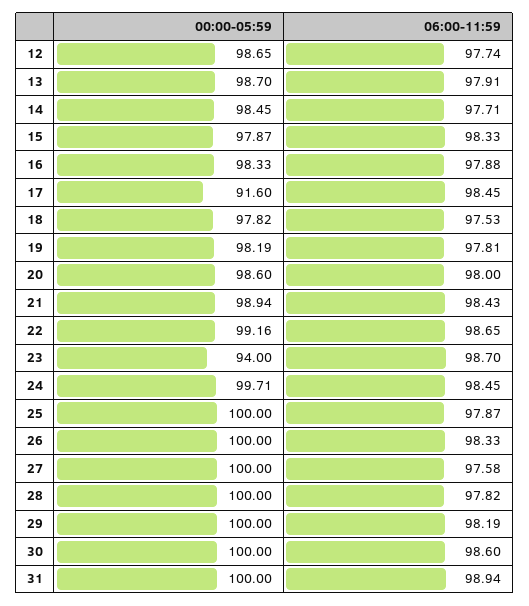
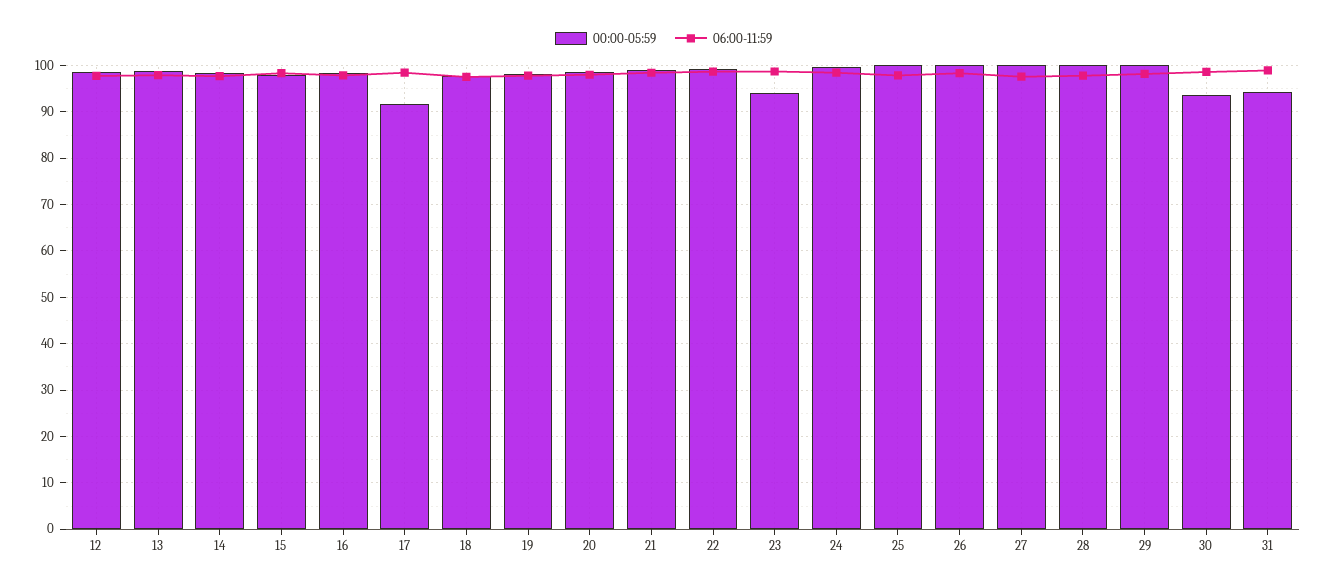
  {
    "00:00-05:59": {
      "12": 98.65,
      "13": 98.7,
      "14": 98.45,
      "15": 97.87,
      "16": 98.33,
      "17": 91.6,
      "18": 97.82,
      "19": 98.19,
      "20": 98.6,
      "21": 98.94,
      "22": 99.16,
      "23": 94,
      "24": 99.71,
      "25": 100,
      "26": 100,
      "27": 100,
      "28": 100,
      "29": 100,
-     "30": 100,
+     "30": 94,
-     "31": 100
+     "31": 94
    },
    "06:00-11:59": {
      "12": 97.74,
      "13": 97.91,
      "14": 97.71,
      "15": 98.33,
      "16": 97.88,
      "17": 98.45,
      "18": 97.53,
      "19": 97.81,
      "20": 98,
      "21": 98.43,
      "22": 98.65,
      "23": 98.7,
      "24": 98.45,
      "25": 97.87,
      "26": 98.33,
      "27": 97.58,
      "28": 97.82,
      "29": 98.19,
      "30": 98.6,
      "31": 98.94
    }
  }

